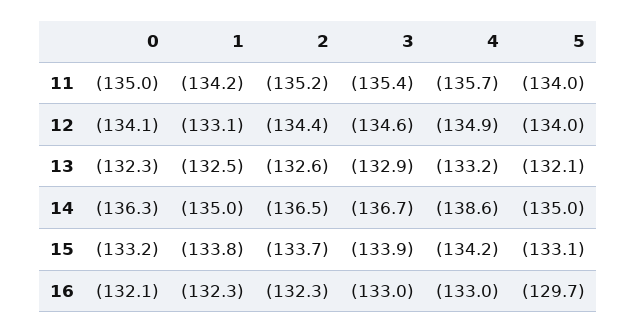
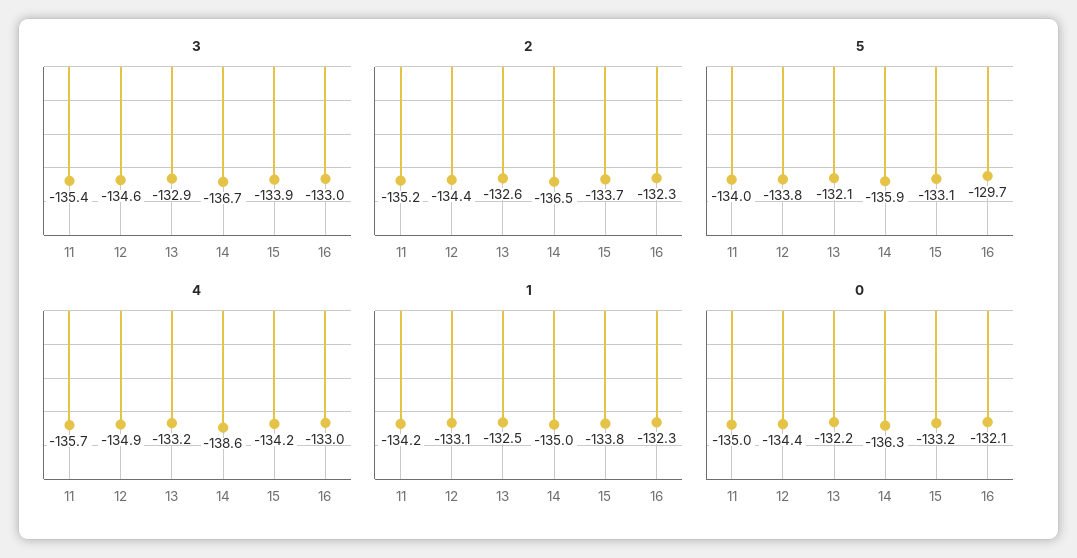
  {
    "0": {
      "11": -135,
-     "12": -134.1,
+     "12": -134.4,
-     "13": -132.3,
+     "13": -132.2,
      "14": -136.3,
      "15": -133.2,
      "16": -132.1
    },
    "1": {
      "11": -134.2,
      "12": -133.1,
      "13": -132.5,
      "14": -135,
      "15": -133.8,
      "16": -132.3
    },
    "2": {
      "11": -135.2,
      "12": -134.4,
      "13": -132.6,
      "14": -136.5,
      "15": -133.7,
      "16": -132.3
    },
    "3": {
      "11": -135.4,
      "12": -134.6,
      "13": -132.9,
      "14": -136.7,
      "15": -133.9,
      "16": -133
    },
    "4": {
      "11": -135.7,
      "12": -134.9,
      "13": -133.2,
      "14": -138.6,
      "15": -134.2,
      "16": -133
    },
    "5": {
      "11": -134,
-     "12": -134,
+     "12": -133.8,
      "13": -132.1,
-     "14": -135,
+     "14": -135.9,
      "15": -133.1,
      "16": -129.7
    }
  }

